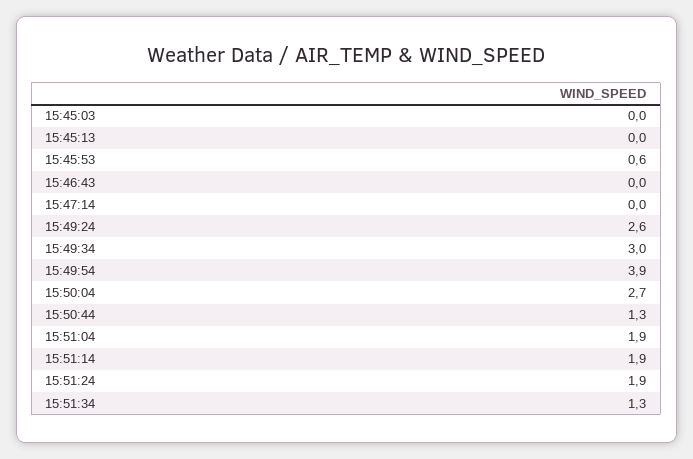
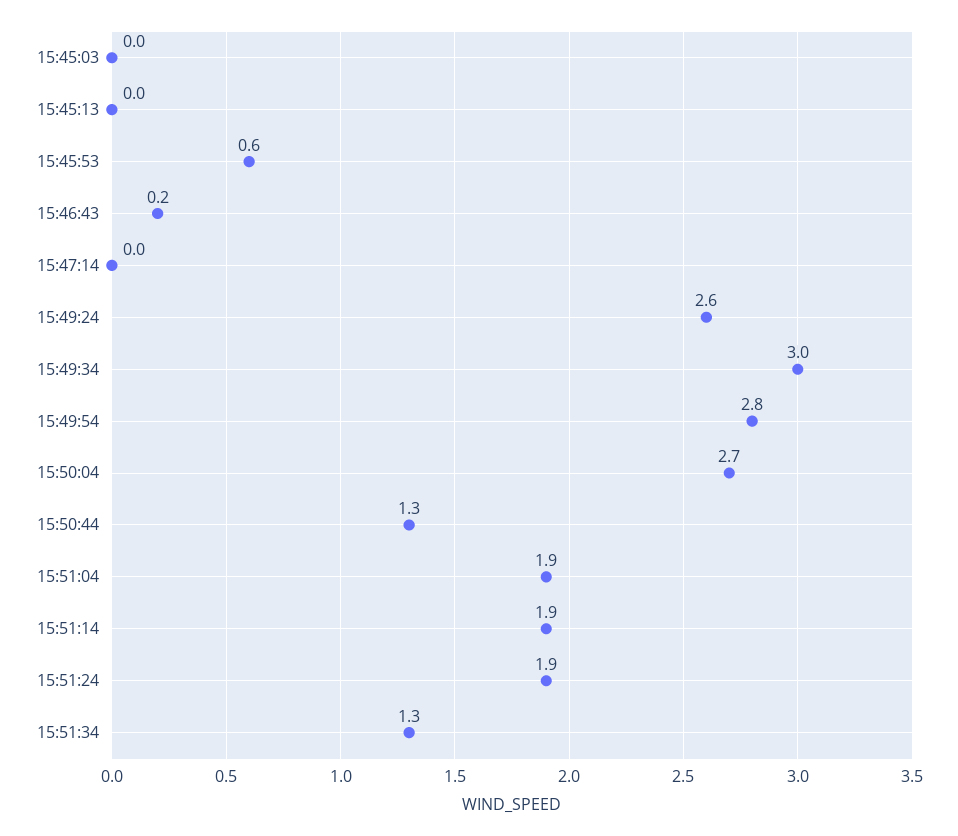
  {
    "15:45:03": 0,
    "15:45:13": 0,
    "15:45:53": 0.6,
-   "15:46:43": 0,
+   "15:46:43": 0.2,
    "15:47:14": 0,
    "15:49:24": 2.6,
    "15:49:34": 3,
-   "15:49:54": 3.9,
+   "15:49:54": 2.8,
    "15:50:04": 2.7,
    "15:50:44": 1.3,
    "15:51:04": 1.9,
    "15:51:14": 1.9,
    "15:51:24": 1.9,
    "15:51:34": 1.3
  }

